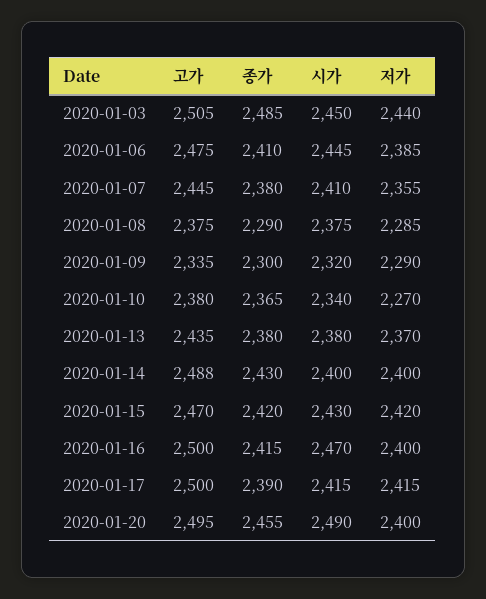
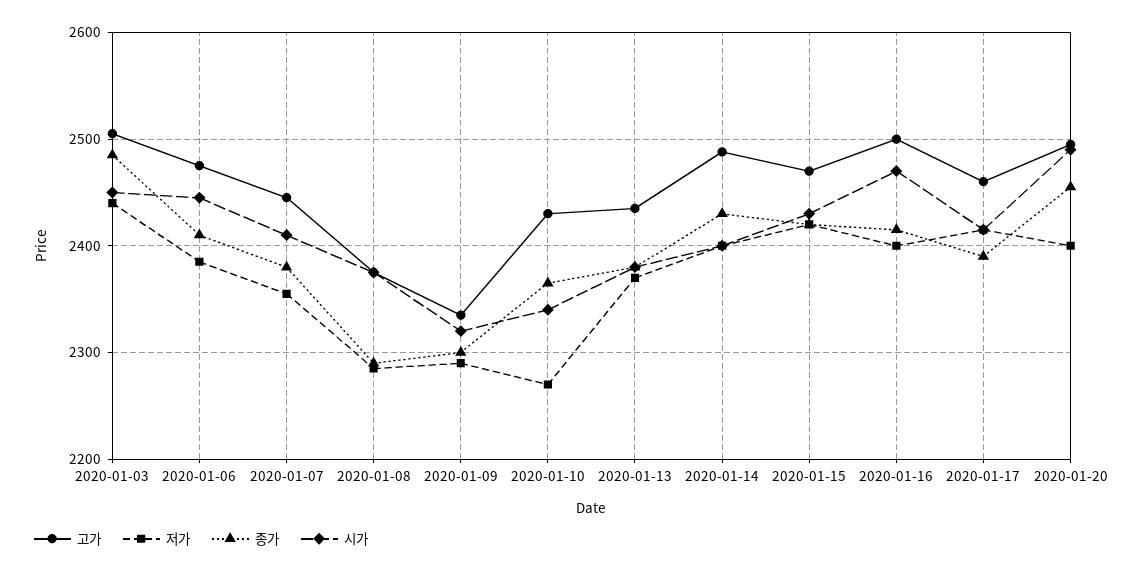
  {
    "고가": {
      "2020-01-03": 2505,
      "2020-01-06": 2475,
      "2020-01-07": 2445,
      "2020-01-08": 2375,
      "2020-01-09": 2335,
-     "2020-01-10": 2380,
+     "2020-01-10": 2430,
      "2020-01-13": 2435,
      "2020-01-14": 2488,
      "2020-01-15": 2470,
      "2020-01-16": 2500,
-     "2020-01-17": 2500,
+     "2020-01-17": 2460,
      "2020-01-20": 2495
    },
    "종가": {
      "2020-01-03": 2485,
      "2020-01-06": 2410,
      "2020-01-07": 2380,
      "2020-01-08": 2290,
      "2020-01-09": 2300,
      "2020-01-10": 2365,
      "2020-01-13": 2380,
      "2020-01-14": 2430,
      "2020-01-15": 2420,
      "2020-01-16": 2415,
      "2020-01-17": 2390,
      "2020-01-20": 2455
    },
    "시가": {
      "2020-01-03": 2450,
      "2020-01-06": 2445,
      "2020-01-07": 2410,
      "2020-01-08": 2375,
      "2020-01-09": 2320,
      "2020-01-10": 2340,
      "2020-01-13": 2380,
      "2020-01-14": 2400,
      "2020-01-15": 2430,
      "2020-01-16": 2470,
      "2020-01-17": 2415,
      "2020-01-20": 2490
    },
    "저가": {
      "2020-01-03": 2440,
      "2020-01-06": 2385,
      "2020-01-07": 2355,
      "2020-01-08": 2285,
      "2020-01-09": 2290,
      "2020-01-10": 2270,
      "2020-01-13": 2370,
      "2020-01-14": 2400,
      "2020-01-15": 2420,
      "2020-01-16": 2400,
      "2020-01-17": 2415,
      "2020-01-20": 2400
    }
  }

